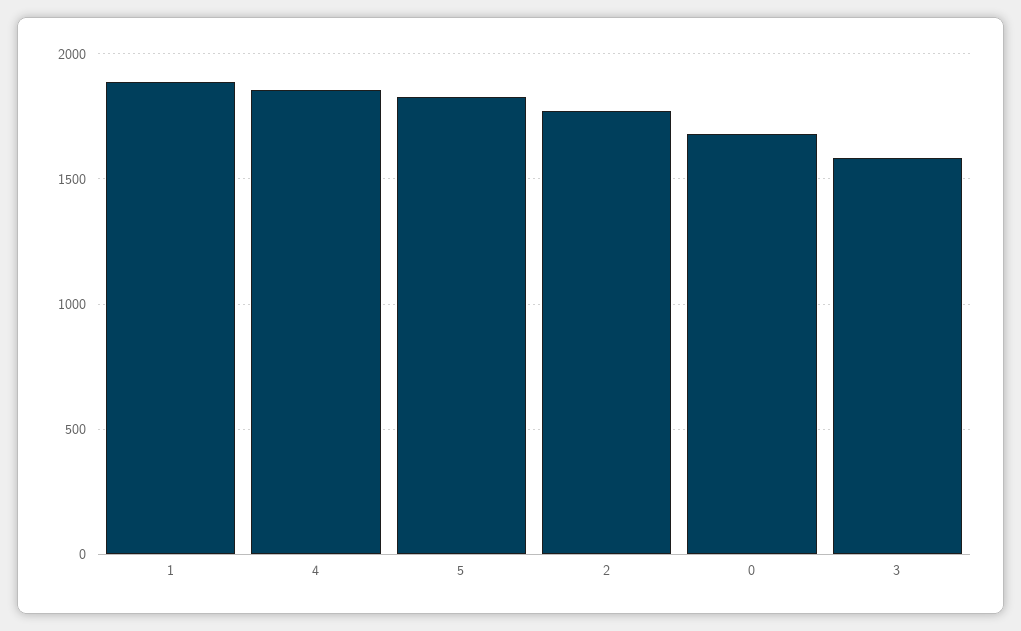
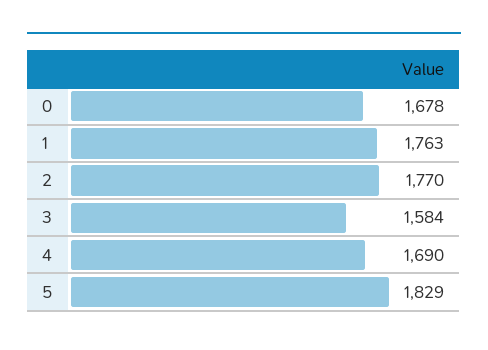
  {
-   "1": 1900,
+   "1": 1763,
-   "4": 1850,
+   "4": 1690,
    "5": 1829,
    "2": 1770,
    "0": 1678,
    "3": 1584
  }

